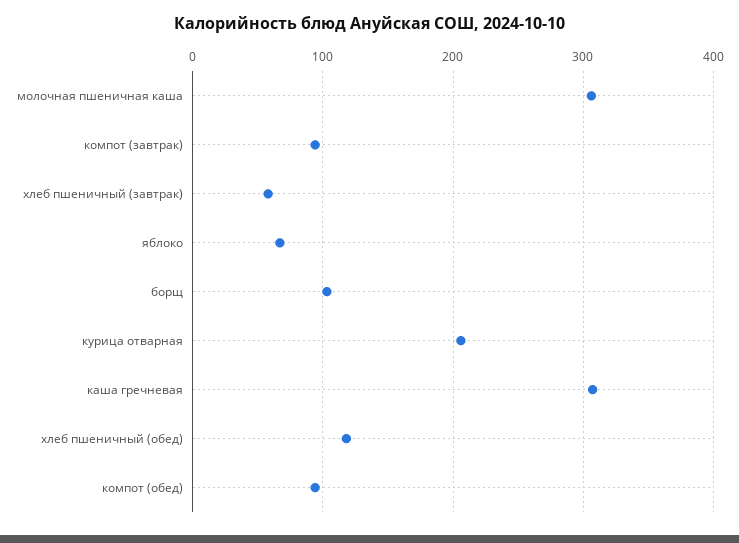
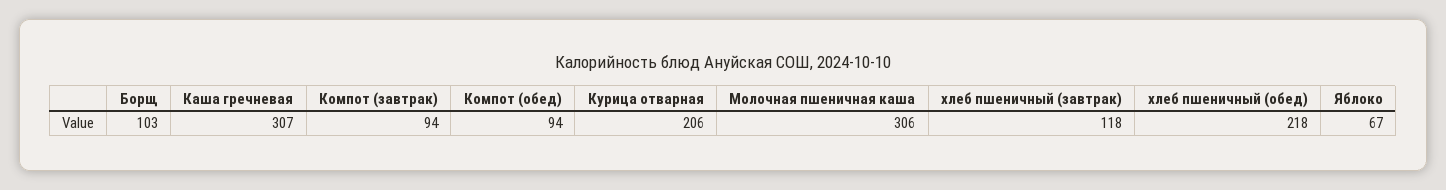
  {
    "молочная пшеничная каша": 306,
    "компот (завтрак)": 94,
-   "хлеб пшеничный (завтрак)": 60,
+   "хлеб пшеничный (завтрак)": 118,
    "яблоко": 67,
    "борщ": 103,
    "курица отварная": 206,
    "каша гречневая": 307,
-   "хлеб пшеничный (обед)": 120,
+   "хлеб пшеничный (обед)": 218,
    "компот (обед)": 94
  }

